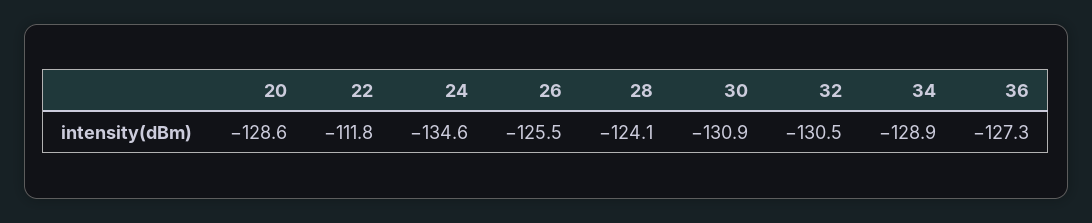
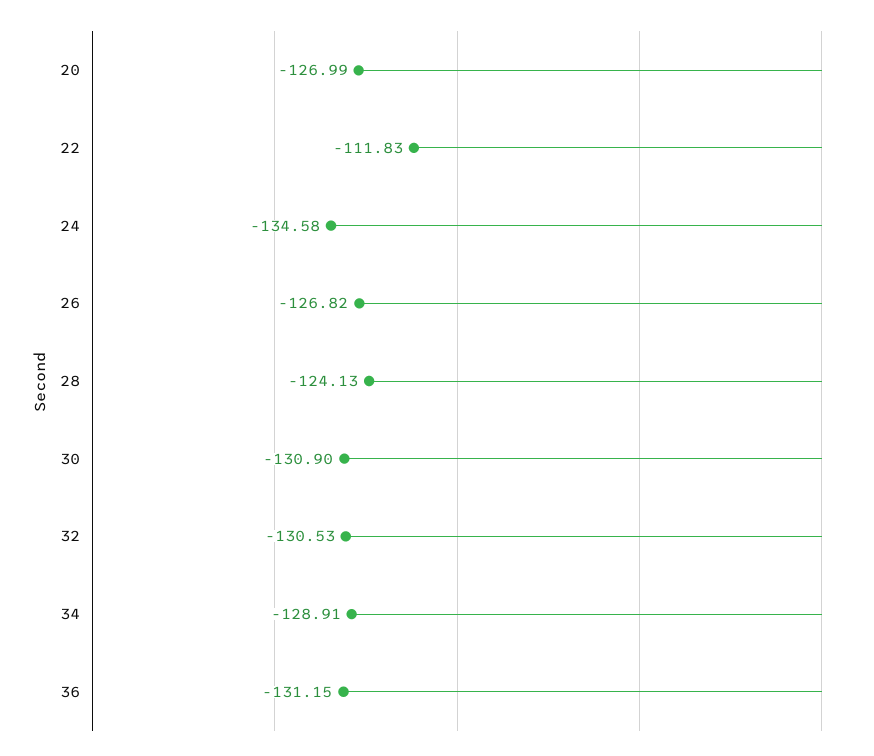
  {
-   "20": -128.6,
+   "20": -126.99,
    "22": -111.83,
    "24": -134.58,
-   "26": -125.5,
+   "26": -126.82,
    "28": -124.13,
    "30": -130.9,
    "32": -130.53,
    "34": -128.91,
-   "36": -127.3
+   "36": -131.15
  }

